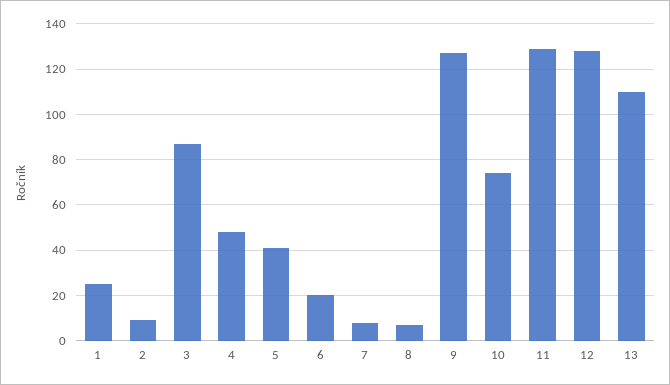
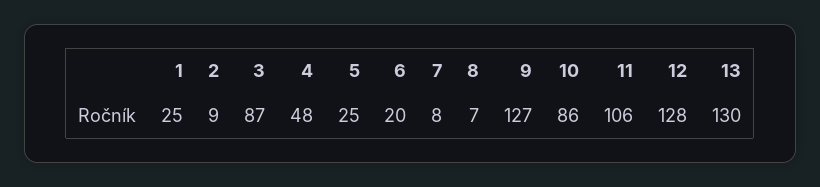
  {
    "1": 25,
    "2": 9,
    "3": 87,
    "4": 48,
-   "5": 40,
+   "5": 25,
    "6": 20,
    "7": 8,
    "8": 7,
    "9": 127,
-   "10": 75,
+   "10": 86,
-   "11": 130,
+   "11": 106,
    "12": 128,
-   "13": 110
+   "13": 130
  }

